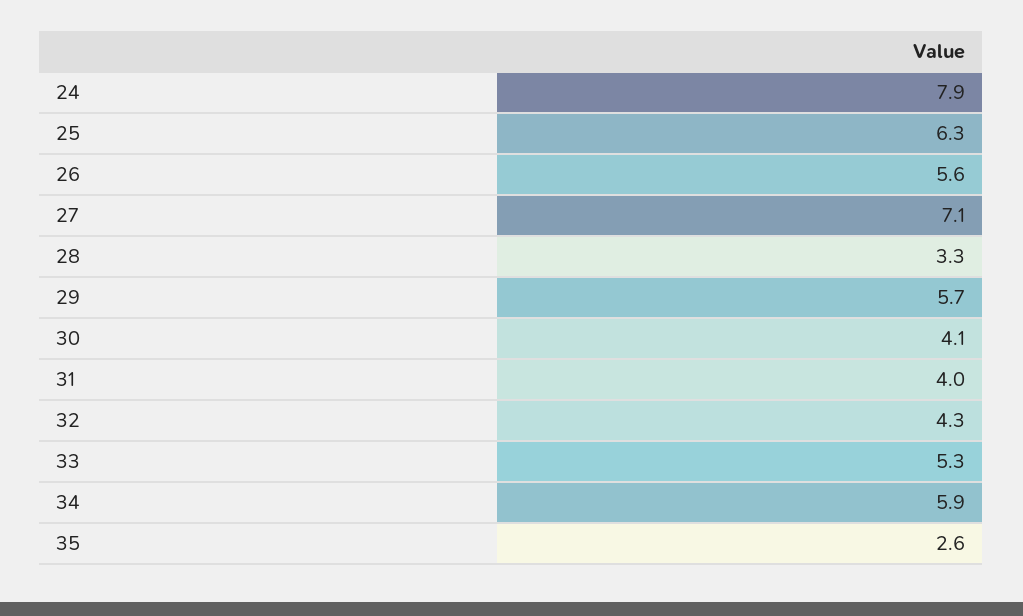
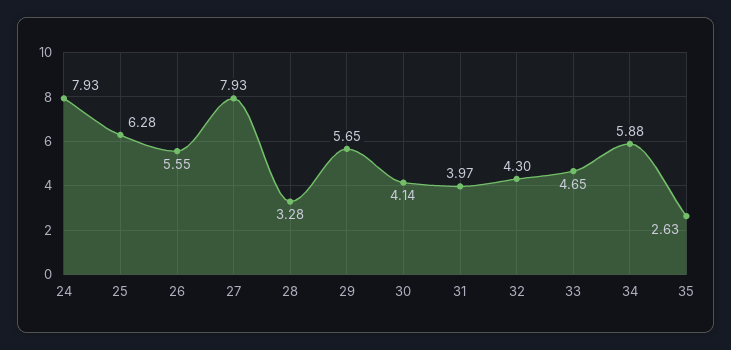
  {
    "24": 7.93,
    "25": 6.28,
    "26": 5.55,
-   "27": 7.1,
+   "27": 7.93,
    "28": 3.28,
    "29": 5.65,
    "30": 4.14,
    "31": 3.97,
    "32": 4.3,
-   "33": 5.3,
+   "33": 4.65,
    "34": 5.88,
    "35": 2.63
  }

